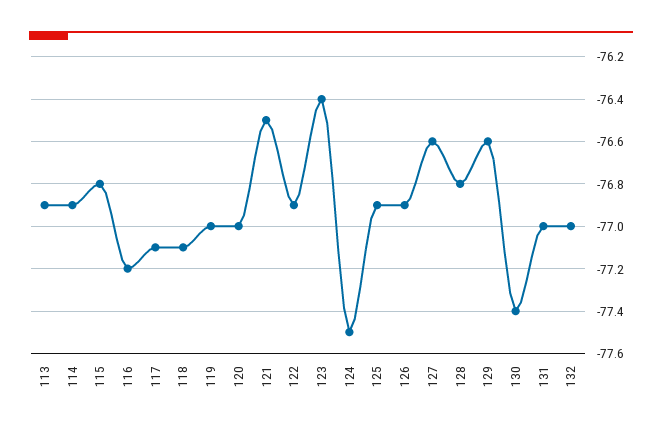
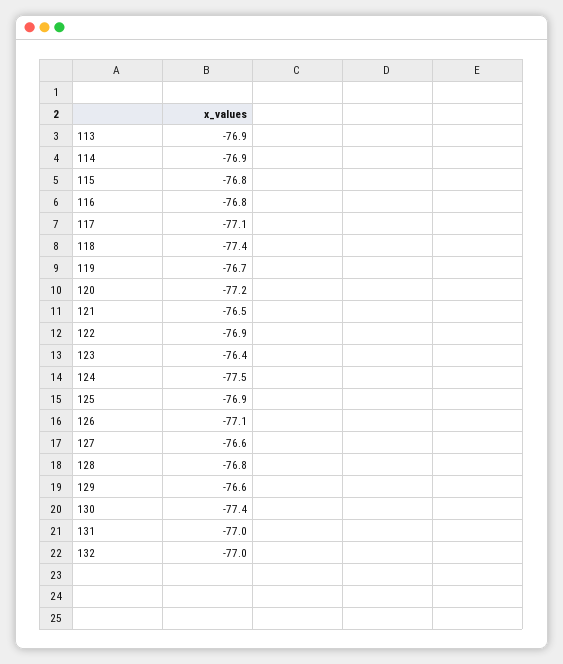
  {
    "113": -76.9,
    "114": -76.9,
    "115": -76.8,
-   "116": -77.2,
+   "116": -76.8,
    "117": -77.1,
-   "118": -77.1,
+   "118": -77.4,
-   "119": -77,
+   "119": -76.7,
-   "120": -77,
+   "120": -77.2,
    "121": -76.5,
    "122": -76.9,
    "123": -76.4,
    "124": -77.5,
    "125": -76.9,
-   "126": -76.9,
+   "126": -77.1,
    "127": -76.6,
    "128": -76.8,
    "129": -76.6,
    "130": -77.4,
    "131": -77,
    "132": -77
  }

